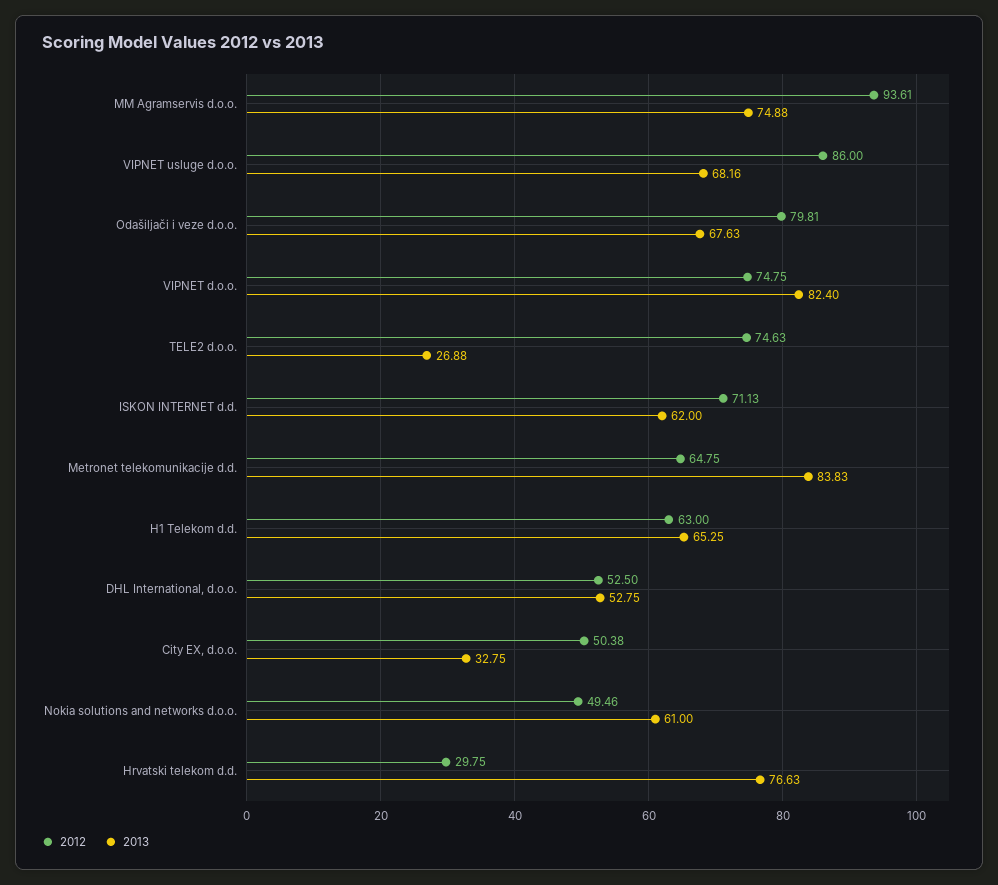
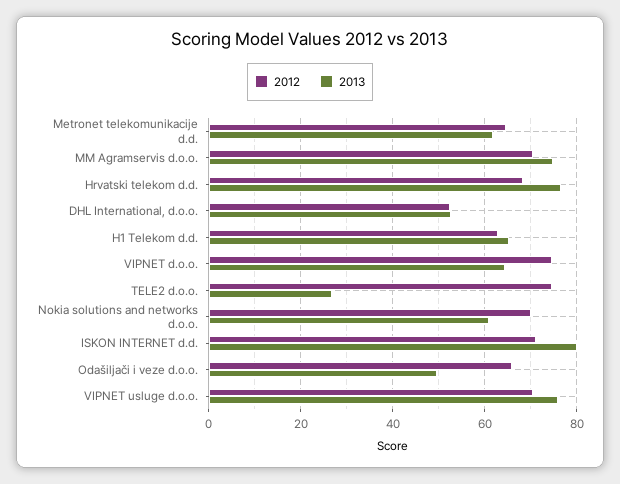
  {
    "2012": {
-     "MM Agramservis d.o.o.": 93.61,
+     "MM Agramservis d.o.o.": 70,
-     "VIPNET usluge d.o.o.": 86,
+     "VIPNET usluge d.o.o.": 70,
-     "Odašiljači i veze d.o.o.": 79.81,
+     "Odašiljači i veze d.o.o.": 66,
      "VIPNET d.o.o.": 74.75,
      "TELE2 d.o.o.": 74.63,
      "ISKON INTERNET d.d.": 71.13,
      "Metronet telekomunikacije d.d.": 64.75,
      "H1 Telekom d.d.": 63,
      "DHL International, d.o.o.": 52.5,
-     "City EX, d.o.o.": 50.38,
-     "Nokia solutions and networks d.o.o.": 49.46,
+     "Nokia solutions and networks d.o.o.": 70,
-     "Hrvatski telekom d.d.": 29.75
+     "Hrvatski telekom d.d.": 68
    },
    "2013": {
      "MM Agramservis d.o.o.": 74.88,
-     "VIPNET usluge d.o.o.": 68.16,
+     "VIPNET usluge d.o.o.": 76,
-     "Odašiljači i veze d.o.o.": 67.63,
+     "Odašiljači i veze d.o.o.": 50,
-     "VIPNET d.o.o.": 82.4,
+     "VIPNET d.o.o.": 64,
      "TELE2 d.o.o.": 26.88,
-     "ISKON INTERNET d.d.": 62,
+     "ISKON INTERNET d.d.": 80,
-     "Metronet telekomunikacije d.d.": 83.83,
+     "Metronet telekomunikacije d.d.": 62,
      "H1 Telekom d.d.": 65.25,
      "DHL International, d.o.o.": 52.75,
-     "City EX, d.o.o.": 32.75,
      "Nokia solutions and networks d.o.o.": 61,
      "Hrvatski telekom d.d.": 76.63
    }
  }

